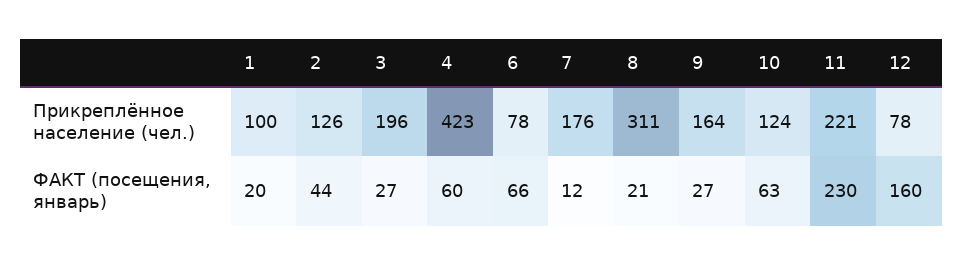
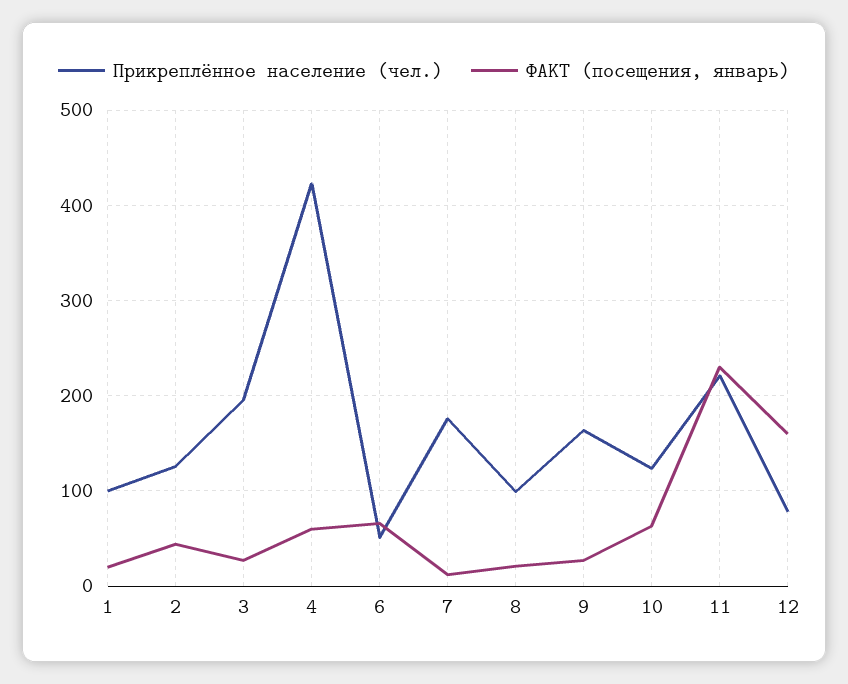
  {
    "Прикреплённое население (чел.)": {
      "1": 100,
      "2": 126,
      "3": 196,
      "4": 423,
-     "6": 78,
+     "6": 50,
      "7": 176,
-     "8": 311,
+     "8": 100,
      "9": 164,
      "10": 124,
      "11": 221,
      "12": 78
    },
    "ФАКТ (посещения, январь)": {
      "1": 20,
      "2": 44,
      "3": 27,
      "4": 60,
      "6": 66,
      "7": 12,
      "8": 21,
      "9": 27,
      "10": 63,
      "11": 230,
      "12": 160
    }
  }

